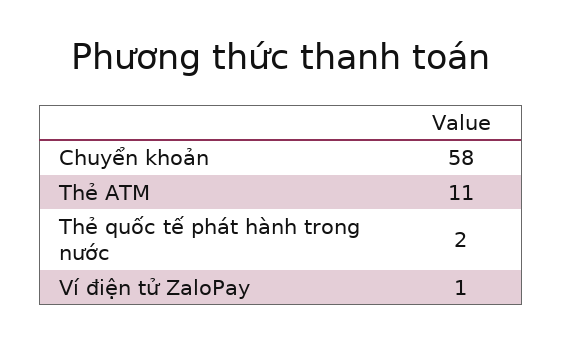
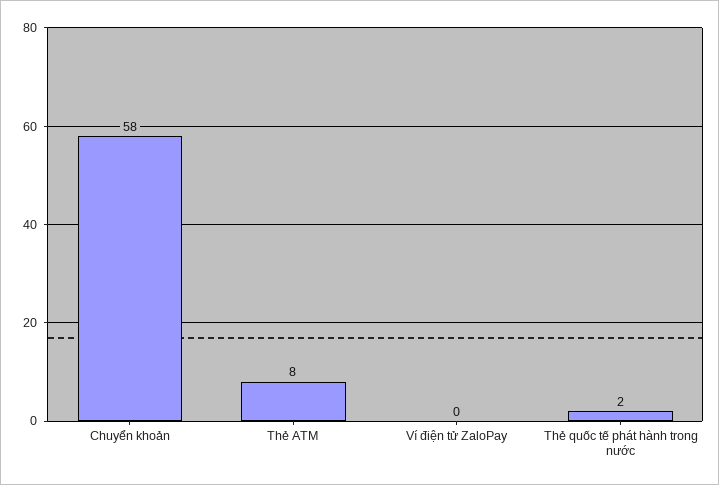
  {
    "Chuyển khoản": 58,
-   "Thẻ ATM": 11,
+   "Thẻ ATM": 8,
    "Thẻ quốc tế phát hành trong nước": 2,
-   "Ví điện tử ZaloPay": 1
+   "Ví điện tử ZaloPay": 0
  }

